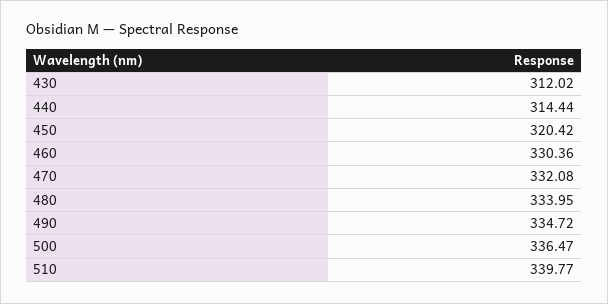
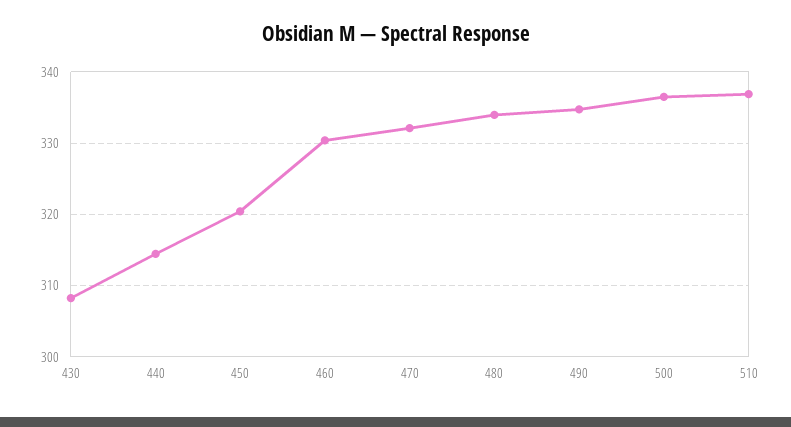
  {
-   "430": 312.02,
+   "430": 308,
    "440": 314.44,
    "450": 320.42,
    "460": 330.36,
    "470": 332.08,
    "480": 333.95,
    "490": 334.72,
    "500": 336.47,
-   "510": 339.77
+   "510": 337
  }

